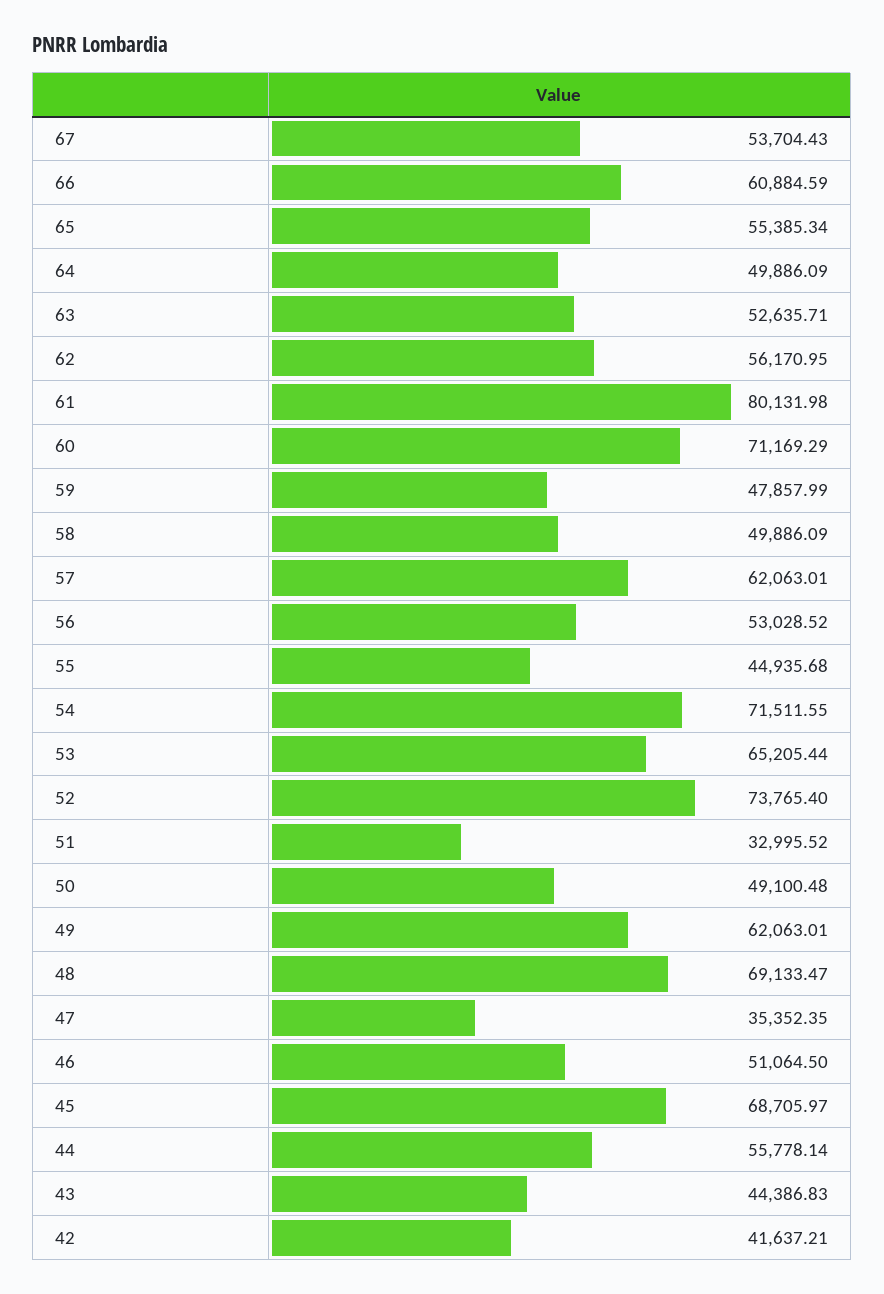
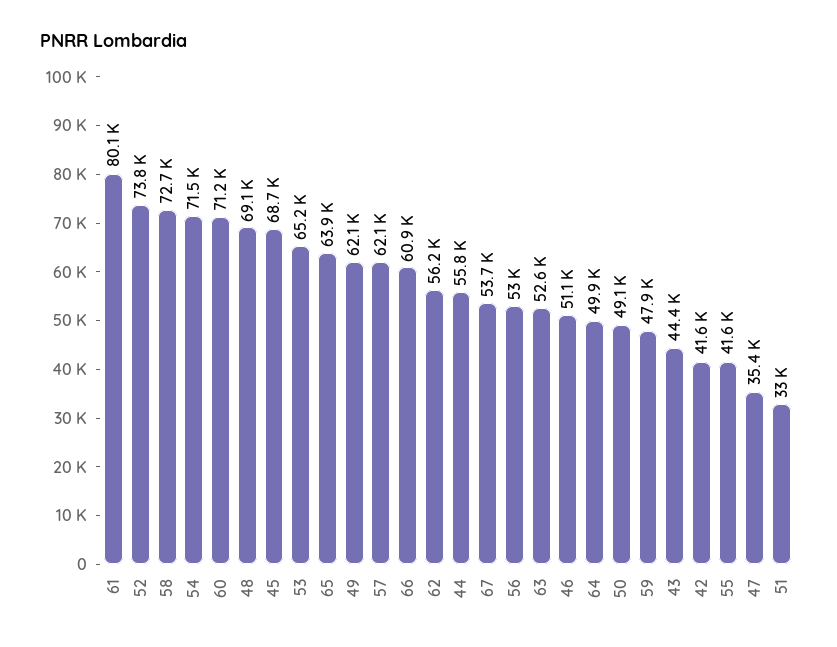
  {
    "67": 53704.43,
    "66": 60884.59,
-   "65": 55385.34,
+   "65": 63900,
    "64": 49886.09,
    "63": 52635.71,
    "62": 56170.95,
    "61": 80131.98,
    "60": 71169.29,
    "59": 47857.99,
-   "58": 49886.09,
+   "58": 72700,
    "57": 62063.01,
    "56": 53028.52,
-   "55": 44935.68,
+   "55": 41600,
    "54": 71511.55,
    "53": 65205.44,
    "52": 73765.4,
    "51": 32995.52,
    "50": 49100.48,
    "49": 62063.01,
    "48": 69133.47,
    "47": 35352.35,
    "46": 51064.5,
    "45": 68705.97,
    "44": 55778.14,
    "43": 44386.83,
    "42": 41637.21
  }

